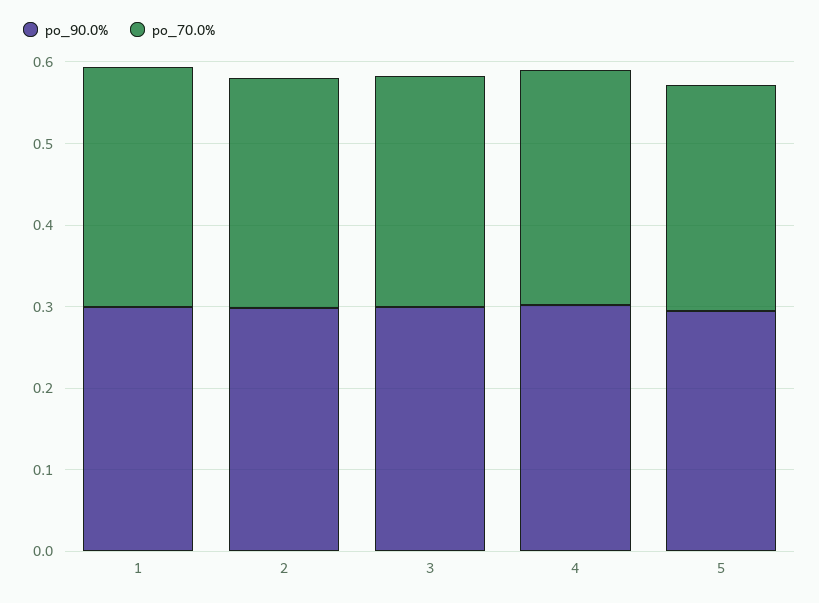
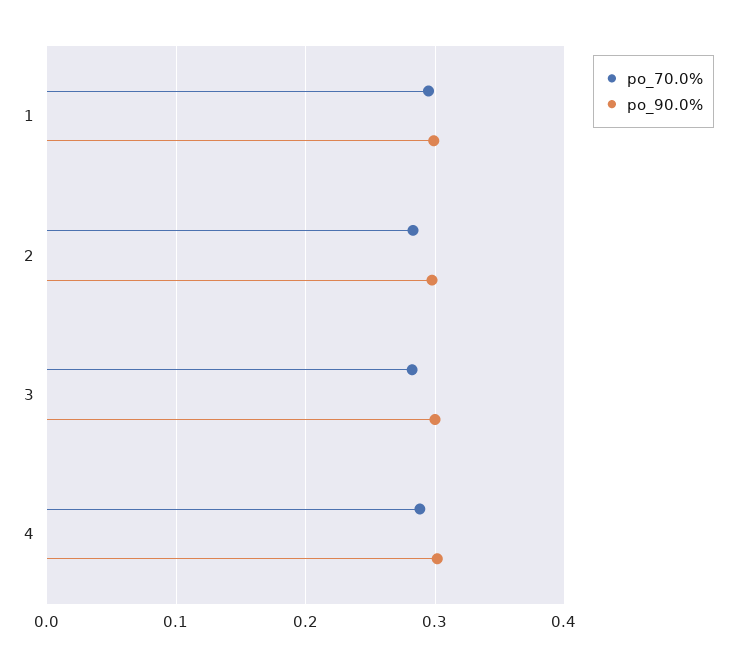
  {
    "po_90.0%": {
      "1": 0.3,
      "2": 0.3,
      "3": 0.3,
-     "4": 0.3,
+     "4": 0.3
-     "5": 0.3
    },
    "po_70.0%": {
      "1": 0.3,
      "2": 0.28,
      "3": 0.28,
-     "4": 0.29,
+     "4": 0.29
-     "5": 0.28
    }
  }

